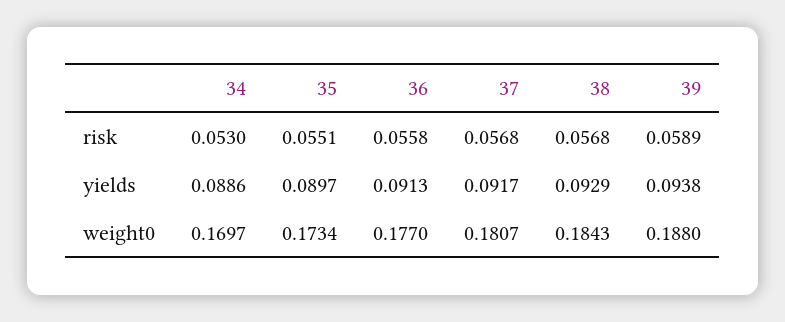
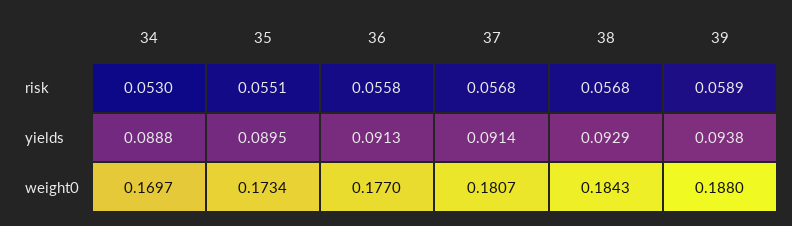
  {
    "34": {
      "risk": 0.053,
-     "yields": 0.0886,
+     "yields": 0.0888,
      "weight0": 0.1697
    },
    "35": {
      "risk": 0.0551,
-     "yields": 0.0897,
+     "yields": 0.0895,
      "weight0": 0.1734
    },
    "36": {
      "risk": 0.0558,
      "yields": 0.0913,
      "weight0": 0.177
    },
    "37": {
      "risk": 0.0568,
-     "yields": 0.0917,
+     "yields": 0.0914,
      "weight0": 0.1807
    },
    "38": {
      "risk": 0.0568,
      "yields": 0.0929,
      "weight0": 0.1843
    },
    "39": {
      "risk": 0.0589,
      "yields": 0.0938,
      "weight0": 0.188
    }
  }

